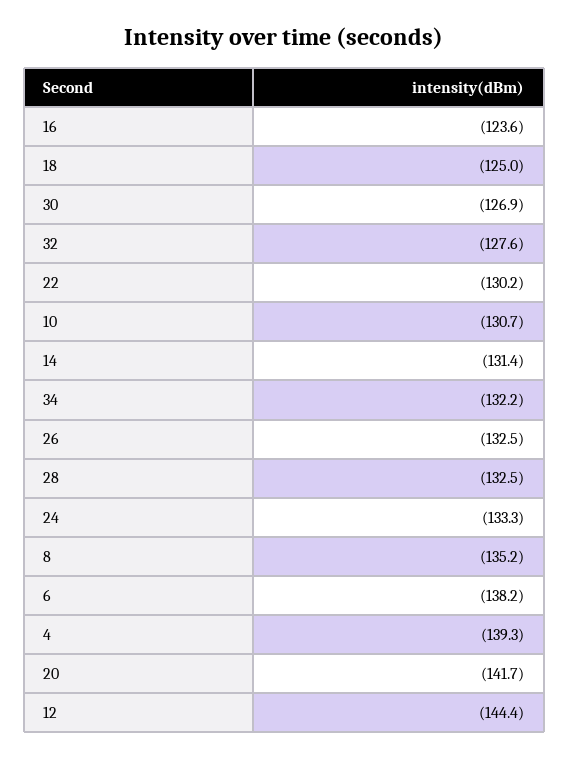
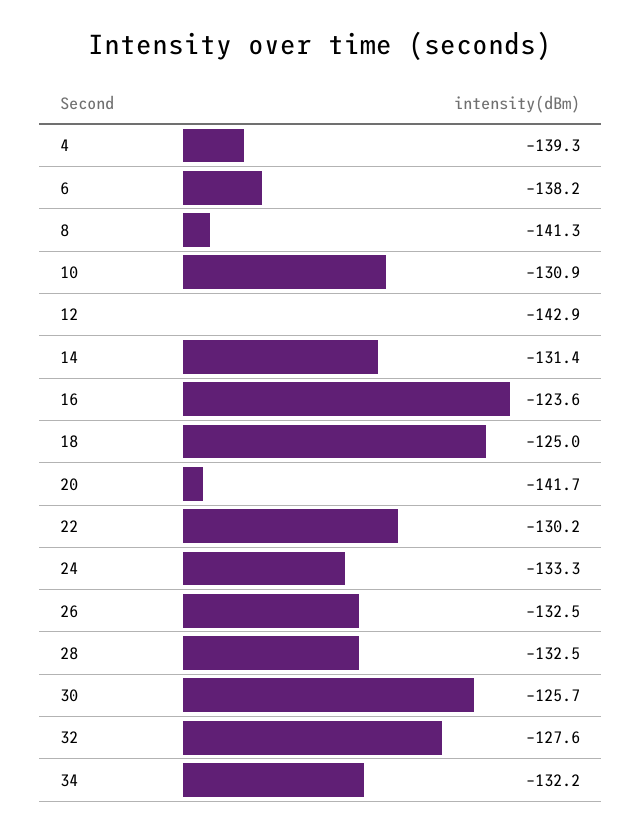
  {
    "16": -123.6,
    "18": -125,
-   "30": -126.9,
+   "30": -125.7,
    "32": -127.6,
    "22": -130.2,
-   "10": -130.7,
+   "10": -130.9,
    "14": -131.4,
    "34": -132.2,
    "26": -132.5,
    "28": -132.5,
    "24": -133.3,
-   "8": -135.2,
+   "8": -141.3,
    "6": -138.2,
    "4": -139.3,
    "20": -141.7,
-   "12": -144.4
+   "12": -142.9
  }

